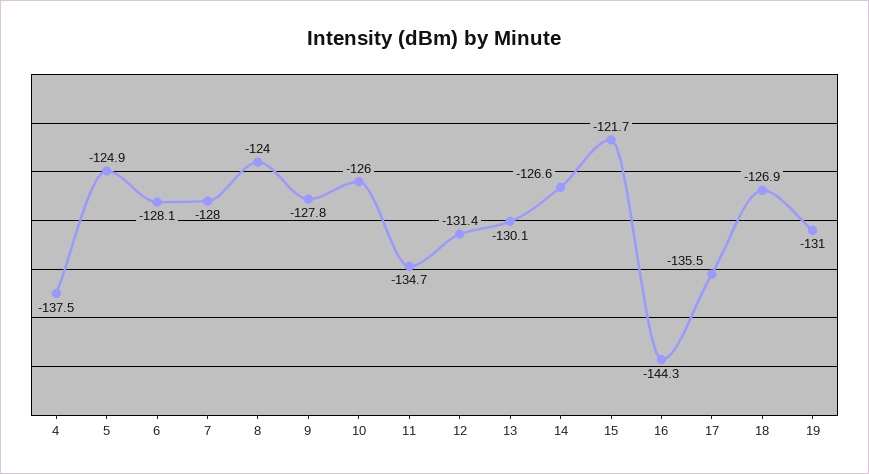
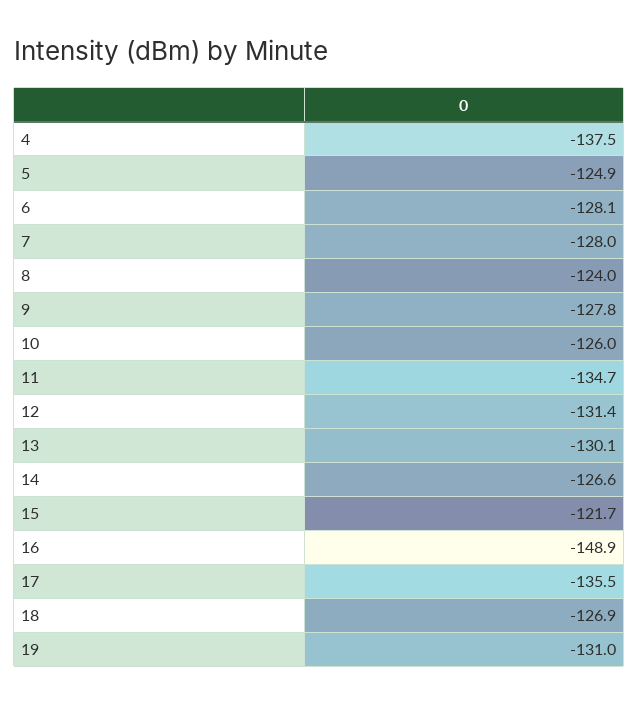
  {
    "4": -137.5,
    "5": -124.9,
    "6": -128.1,
    "7": -128,
    "8": -124,
    "9": -127.8,
    "10": -126,
    "11": -134.7,
    "12": -131.4,
    "13": -130.1,
    "14": -126.6,
    "15": -121.7,
-   "16": -144.3,
+   "16": -148.9,
    "17": -135.5,
    "18": -126.9,
    "19": -131
  }

